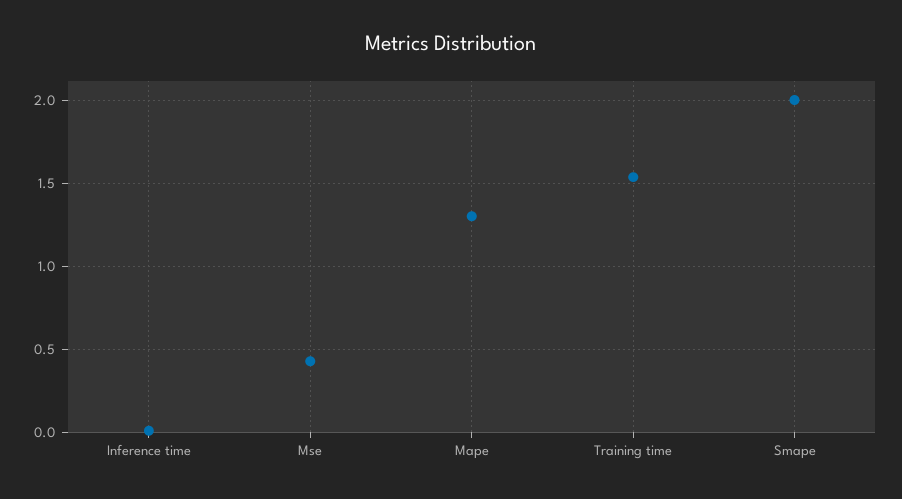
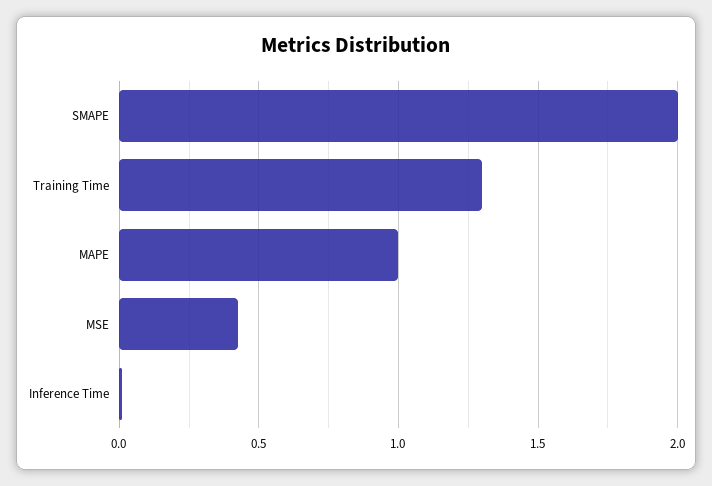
  {
    "Inference time": 0,
    "Mse": 0.45,
-   "Mape": 1.3,
+   "Mape": 1,
-   "Training time": 1.55,
+   "Training time": 1.3,
    "Smape": 2
  }

